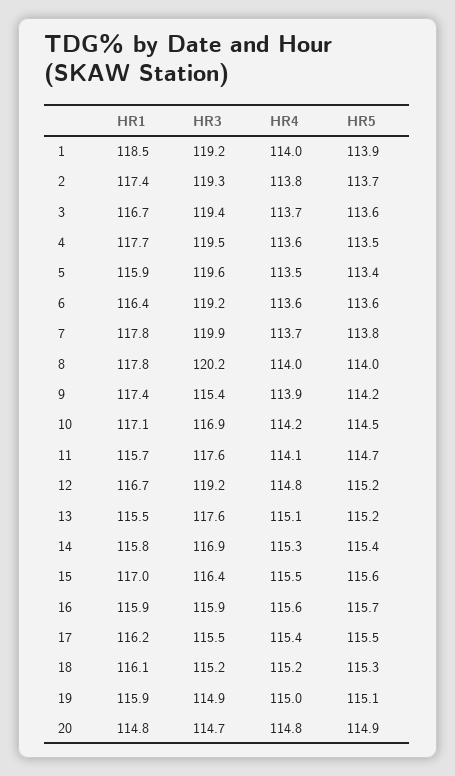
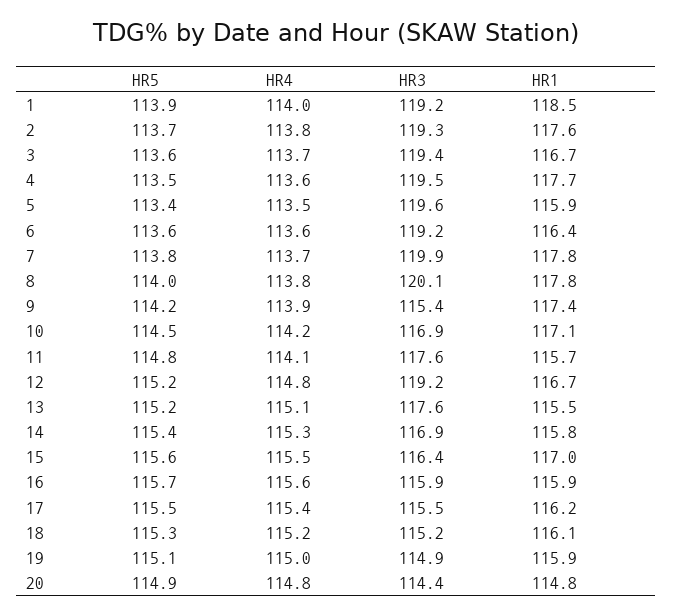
  {
    "HR1": {
      "1": 118.5,
-     "2": 117.4,
+     "2": 117.6,
      "3": 116.7,
      "4": 117.7,
      "5": 115.9,
      "6": 116.4,
      "7": 117.8,
      "8": 117.8,
      "9": 117.4,
      "10": 117.1,
      "11": 115.7,
      "12": 116.7,
      "13": 115.5,
      "14": 115.8,
      "15": 117,
      "16": 115.9,
      "17": 116.2,
      "18": 116.1,
      "19": 115.9,
      "20": 114.8
    },
    "HR3": {
      "1": 119.2,
      "2": 119.3,
      "3": 119.4,
      "4": 119.5,
      "5": 119.6,
      "6": 119.2,
      "7": 119.9,
-     "8": 120.2,
+     "8": 120.1,
      "9": 115.4,
      "10": 116.9,
      "11": 117.6,
      "12": 119.2,
      "13": 117.6,
      "14": 116.9,
      "15": 116.4,
      "16": 115.9,
      "17": 115.5,
      "18": 115.2,
      "19": 114.9,
-     "20": 114.7
+     "20": 114.4
    },
    "HR4": {
      "1": 114,
      "2": 113.8,
      "3": 113.7,
      "4": 113.6,
      "5": 113.5,
      "6": 113.6,
      "7": 113.7,
-     "8": 114,
+     "8": 113.8,
      "9": 113.9,
      "10": 114.2,
      "11": 114.1,
      "12": 114.8,
      "13": 115.1,
      "14": 115.3,
      "15": 115.5,
      "16": 115.6,
      "17": 115.4,
      "18": 115.2,
      "19": 115,
      "20": 114.8
    },
    "HR5": {
      "1": 113.9,
      "2": 113.7,
      "3": 113.6,
      "4": 113.5,
      "5": 113.4,
      "6": 113.6,
      "7": 113.8,
      "8": 114,
      "9": 114.2,
      "10": 114.5,
-     "11": 114.7,
+     "11": 114.8,
      "12": 115.2,
      "13": 115.2,
      "14": 115.4,
      "15": 115.6,
      "16": 115.7,
      "17": 115.5,
      "18": 115.3,
      "19": 115.1,
      "20": 114.9
    }
  }

